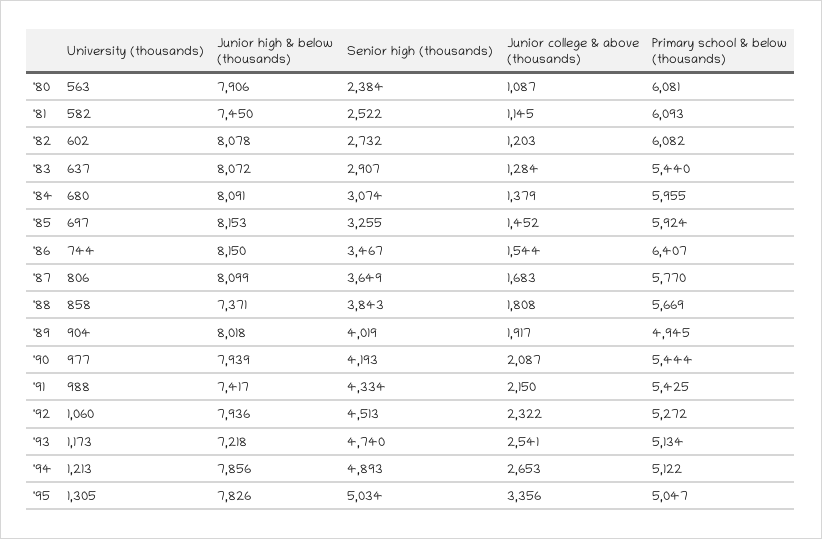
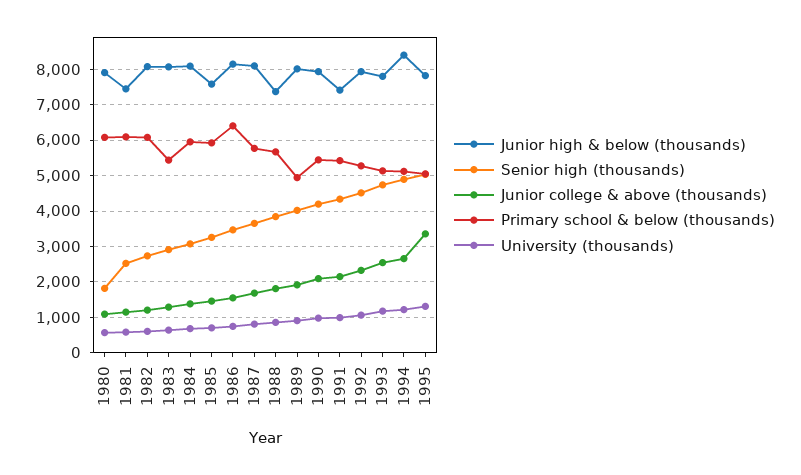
  {
    "University (thousands)": {
      "'80": 563,
      "'81": 582,
      "'82": 602,
      "'83": 637,
      "'84": 680,
      "'85": 697,
      "'86": 744,
      "'87": 806,
      "'88": 858,
      "'89": 904,
      "'90": 977,
      "'91": 988,
      "'92": 1060,
      "'93": 1173,
      "'94": 1213,
      "'95": 1305
    },
    "Junior high & below (thousands)": {
      "'80": 7906,
      "'81": 7450,
      "'82": 8078,
      "'83": 8072,
      "'84": 8091,
-     "'85": 8153,
+     "'85": 7600,
      "'86": 8150,
      "'87": 8099,
      "'88": 7371,
      "'89": 8018,
      "'90": 7939,
      "'91": 7417,
      "'92": 7936,
-     "'93": 7218,
+     "'93": 7800,
-     "'94": 7856,
+     "'94": 8400,
      "'95": 7826
    },
    "Senior high (thousands)": {
-     "'80": 2384,
+     "'80": 1800,
      "'81": 2522,
      "'82": 2732,
      "'83": 2907,
      "'84": 3074,
      "'85": 3255,
      "'86": 3467,
      "'87": 3649,
      "'88": 3843,
      "'89": 4019,
      "'90": 4193,
      "'91": 4334,
      "'92": 4513,
      "'93": 4740,
      "'94": 4893,
      "'95": 5034
    },
    "Junior college & above (thousands)": {
      "'80": 1087,
      "'81": 1145,
      "'82": 1203,
      "'83": 1284,
      "'84": 1379,
      "'85": 1452,
      "'86": 1544,
      "'87": 1683,
      "'88": 1808,
      "'89": 1917,
      "'90": 2087,
      "'91": 2150,
      "'92": 2322,
      "'93": 2541,
      "'94": 2653,
      "'95": 3356
    },
    "Primary school & below (thousands)": {
      "'80": 6081,
      "'81": 6093,
      "'82": 6082,
      "'83": 5440,
      "'84": 5955,
      "'85": 5924,
      "'86": 6407,
      "'87": 5770,
      "'88": 5669,
      "'89": 4945,
      "'90": 5444,
      "'91": 5425,
      "'92": 5272,
      "'93": 5134,
      "'94": 5122,
      "'95": 5047
    }
  }

